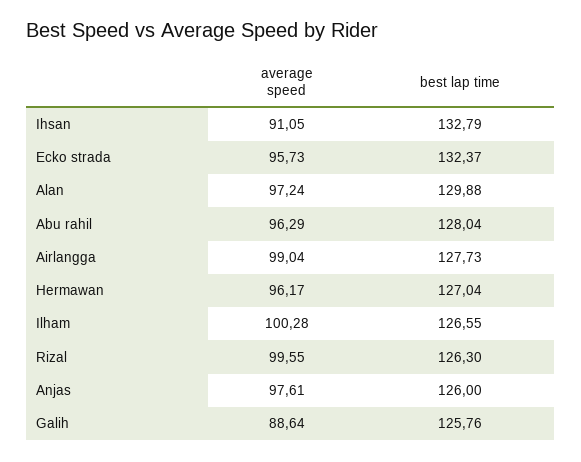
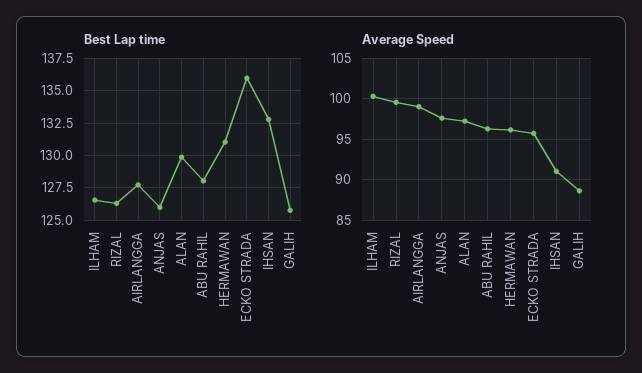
  {
    "average speed": {
      "Ihsan": 91.05,
      "Ecko strada": 95.73,
      "Alan": 97.24,
      "Abu rahil": 96.29,
      "Airlangga": 99.04,
      "Hermawan": 96.17,
      "Ilham": 100.28,
      "Rizal": 99.55,
      "Anjas": 97.61,
      "Galih": 88.64
    },
    "best lap time": {
      "Ihsan": 132.79,
-     "Ecko strada": 132.37,
+     "Ecko strada": 136,
      "Alan": 129.88,
      "Abu rahil": 128.04,
      "Airlangga": 127.73,
-     "Hermawan": 127.04,
+     "Hermawan": 131,
      "Ilham": 126.55,
      "Rizal": 126.3,
      "Anjas": 126,
      "Galih": 125.76
    }
  }

